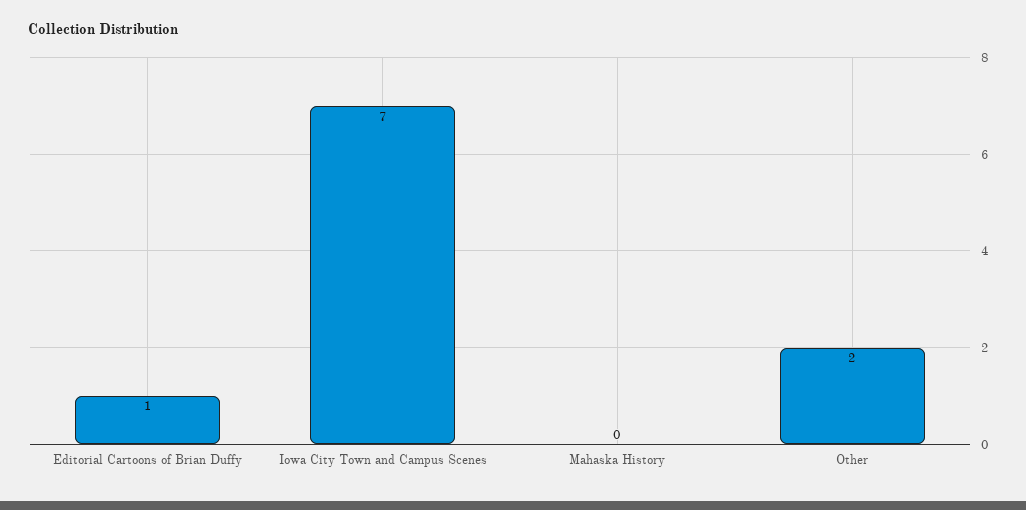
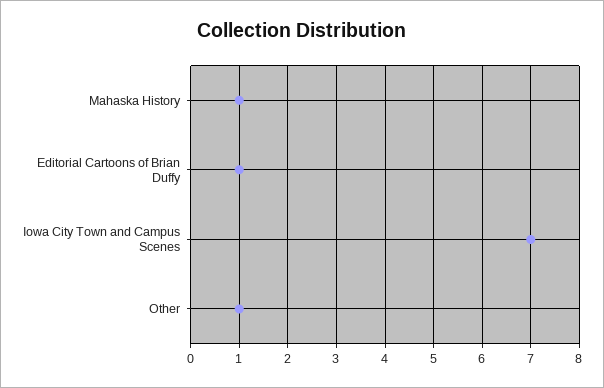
  {
    "Editorial Cartoons of Brian Duffy": 1,
    "Iowa City Town and Campus Scenes": 7,
-   "Mahaska History": 0,
+   "Mahaska History": 1,
-   "Other": 2
+   "Other": 1
  }

